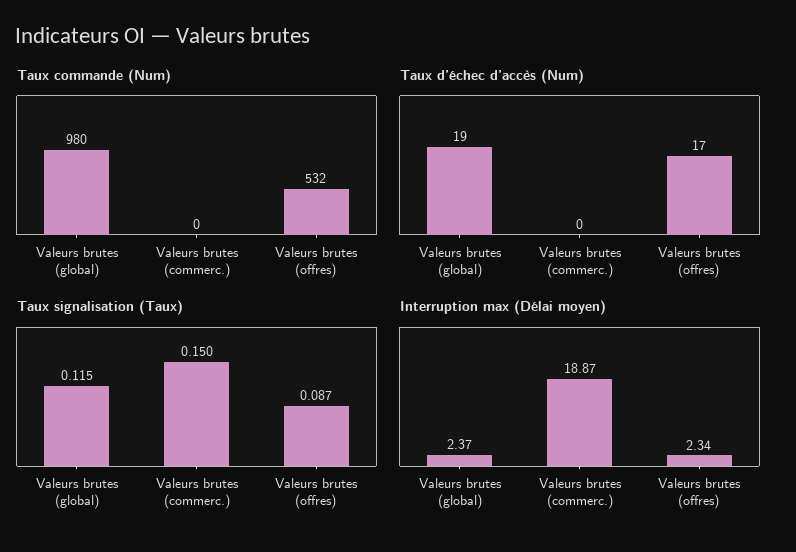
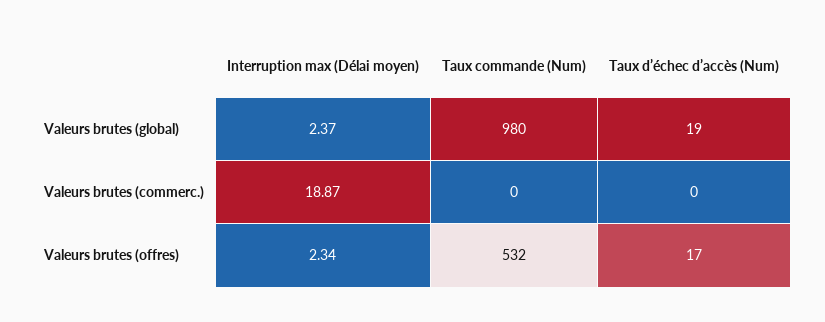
  {
    "Taux commande (Num)": {
      "Valeurs brutes (global)": 980,
      "Valeurs brutes (commerc.)": 0,
      "Valeurs brutes (offres)": 532
    },
    "Taux d’échec d’accès (Num)": {
      "Valeurs brutes (global)": 19,
      "Valeurs brutes (commerc.)": 0,
      "Valeurs brutes (offres)": 17
    },
-   "Taux signalisation (Taux)": {
-     "Valeurs brutes (global)": 0.115,
-     "Valeurs brutes (commerc.)": 0.15,
-     "Valeurs brutes (offres)": 0.087
-   },
    "Interruption max (Délai moyen)": {
      "Valeurs brutes (global)": 2.37,
      "Valeurs brutes (commerc.)": 18.87,
      "Valeurs brutes (offres)": 2.34
    }
  }

